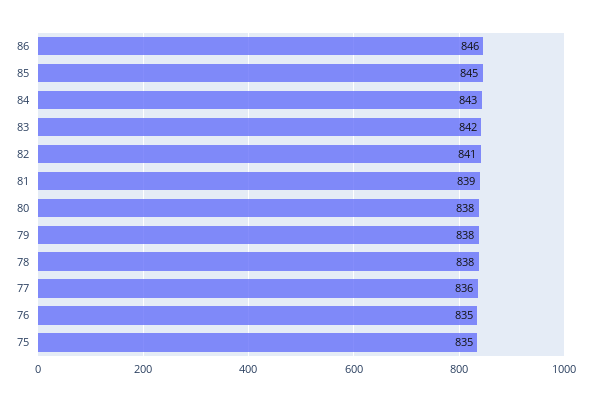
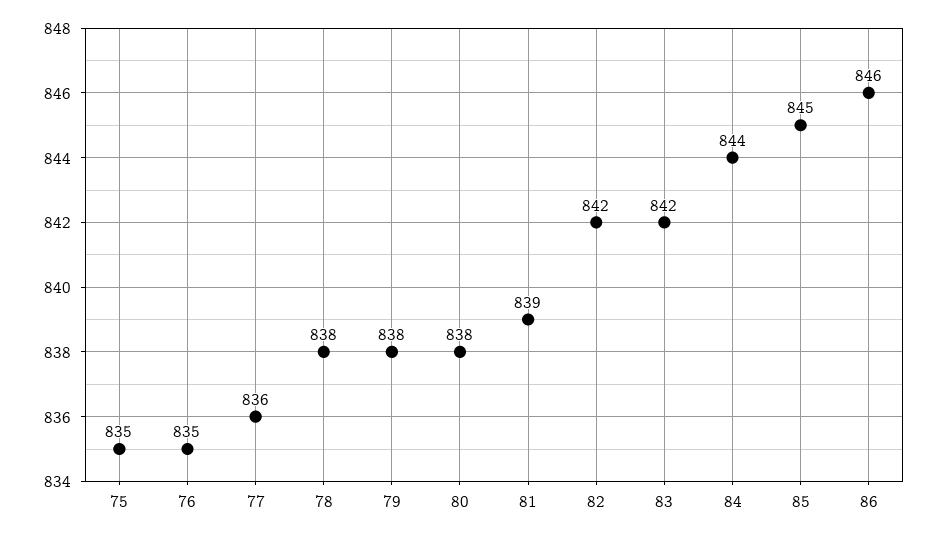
  {
    "86": 846,
    "85": 845,
-   "84": 843,
+   "84": 844,
    "83": 842,
-   "82": 841,
+   "82": 842,
    "81": 839,
    "80": 838,
    "79": 838,
    "78": 838,
    "77": 836,
    "76": 835,
    "75": 835
  }

